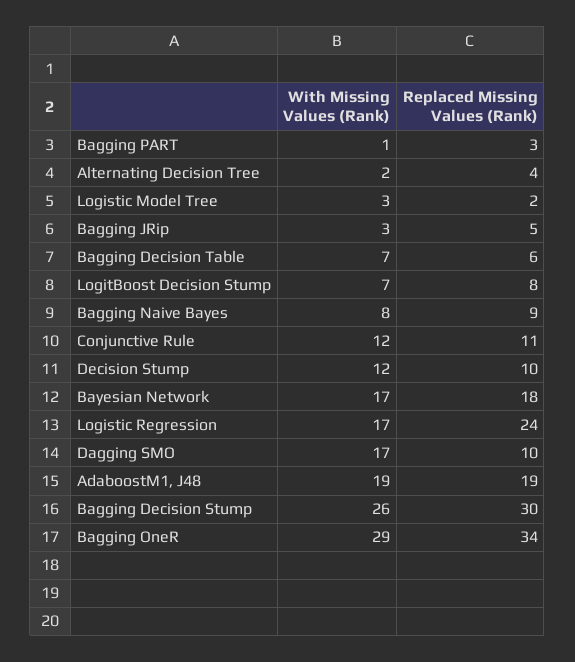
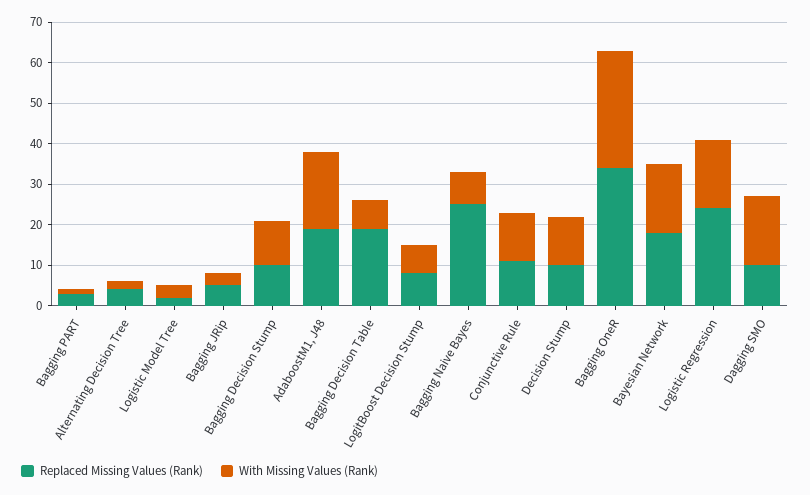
  {
    "With Missing Values (Rank)": {
      "Bagging PART": 1,
      "Alternating Decision Tree": 2,
      "Logistic Model Tree": 3,
      "Bagging JRip": 3,
      "Bagging Decision Table": 7,
      "LogitBoost Decision Stump": 7,
      "Bagging Naive Bayes": 8,
      "Conjunctive Rule": 12,
      "Decision Stump": 12,
      "Bayesian Network": 17,
      "Logistic Regression": 17,
      "Dagging SMO": 17,
      "AdaboostM1, J48": 19,
-     "Bagging Decision Stump": 26,
+     "Bagging Decision Stump": 10,
      "Bagging OneR": 29
    },
    "Replaced Missing Values (Rank)": {
      "Bagging PART": 3,
      "Alternating Decision Tree": 4,
      "Logistic Model Tree": 2,
      "Bagging JRip": 5,
-     "Bagging Decision Table": 6,
+     "Bagging Decision Table": 20,
      "LogitBoost Decision Stump": 8,
-     "Bagging Naive Bayes": 9,
+     "Bagging Naive Bayes": 25,
      "Conjunctive Rule": 11,
      "Decision Stump": 10,
      "Bayesian Network": 18,
      "Logistic Regression": 24,
      "Dagging SMO": 10,
      "AdaboostM1, J48": 19,
-     "Bagging Decision Stump": 30,
+     "Bagging Decision Stump": 10,
      "Bagging OneR": 34
    }
  }

